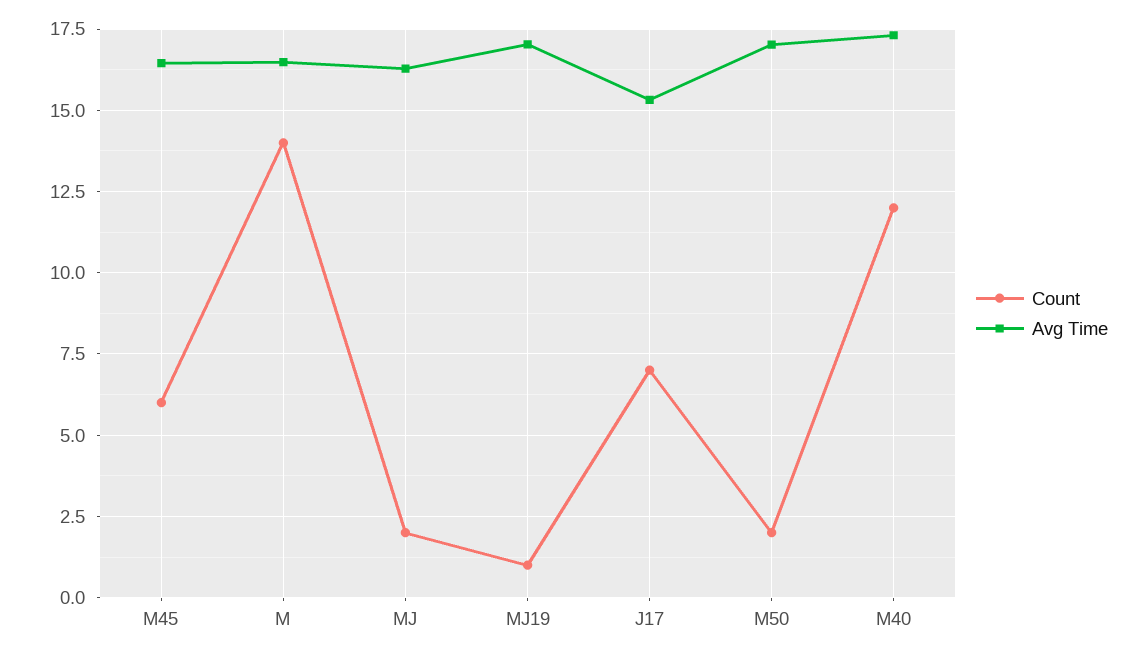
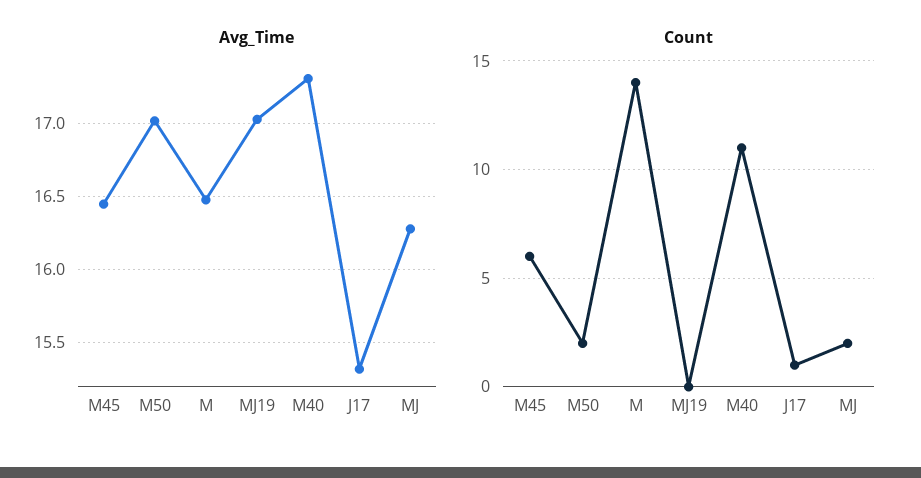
  {
    "Count": {
      "M45": 6,
      "M": 14,
      "MJ": 2,
-     "MJ19": 1,
+     "MJ19": 0,
-     "J17": 7,
+     "J17": 1,
      "M50": 2,
-     "M40": 12
+     "M40": 11
    },
    "Avg Time": {
      "M45": 16.45,
      "M": 16.5,
      "MJ": 16.3,
      "MJ19": 17.05,
      "J17": 15.3,
      "M50": 17,
      "M40": 17.3
    }
  }

